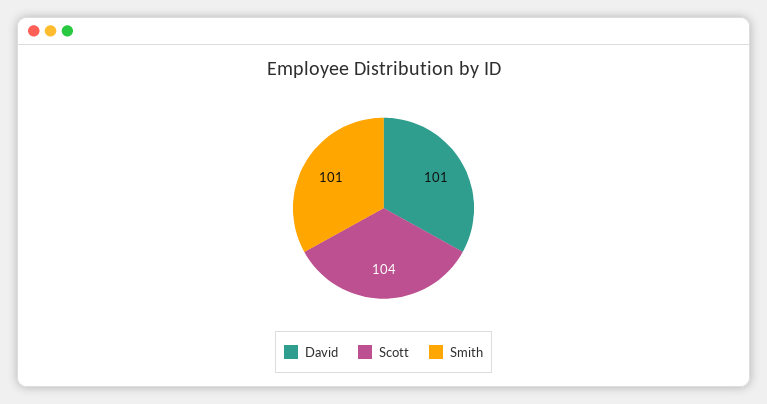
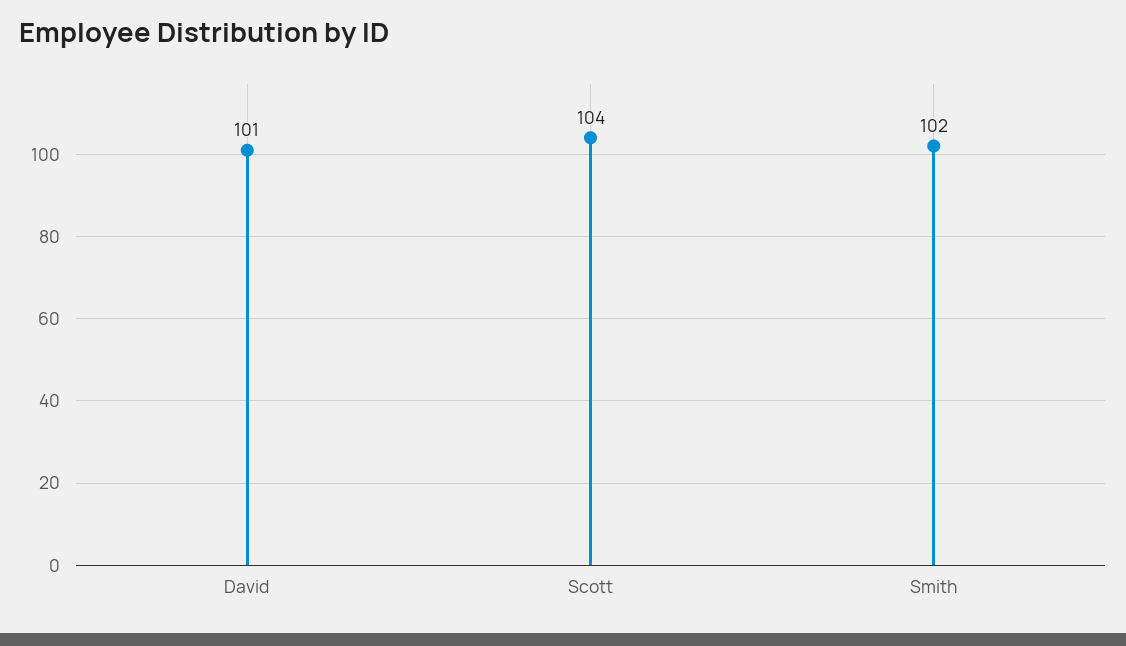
  {
    "David": 101,
    "Scott": 104,
-   "Smith": 101
+   "Smith": 102
  }

